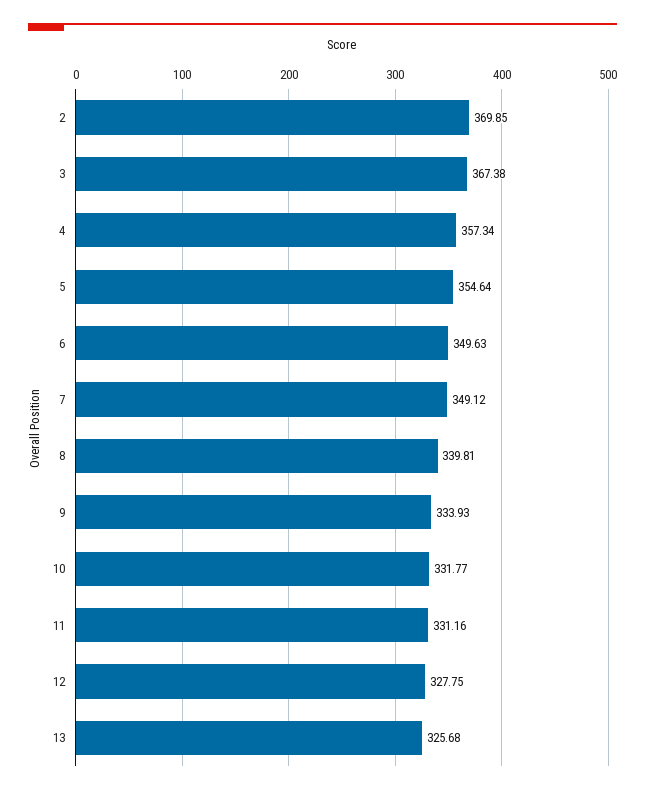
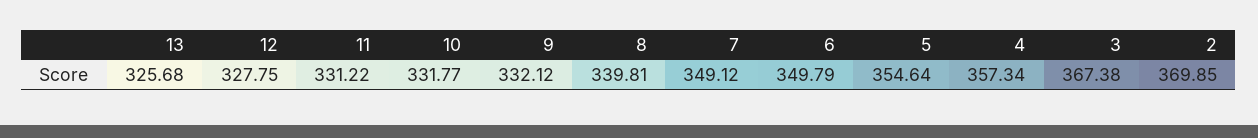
  {
    "2": 369.85,
    "3": 367.38,
    "4": 357.34,
    "5": 354.64,
-   "6": 349.63,
+   "6": 349.79,
    "7": 349.12,
    "8": 339.81,
-   "9": 333.93,
+   "9": 332.12,
    "10": 331.77,
-   "11": 331.16,
+   "11": 331.22,
    "12": 327.75,
    "13": 325.68
  }

